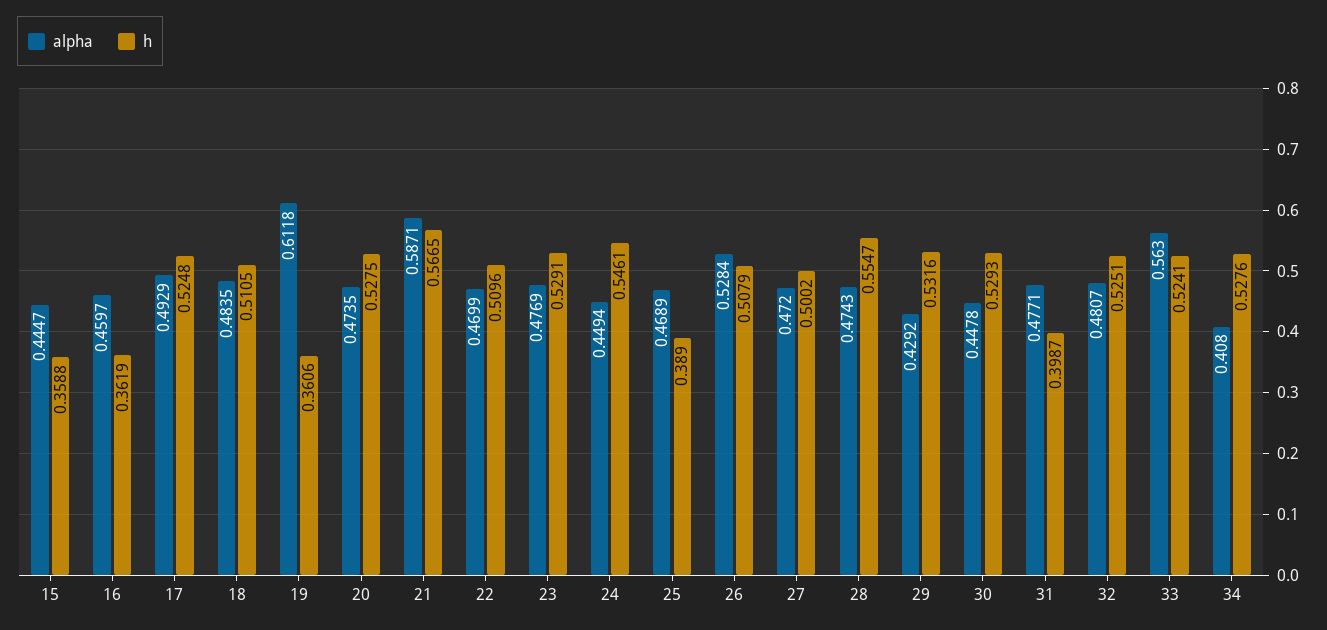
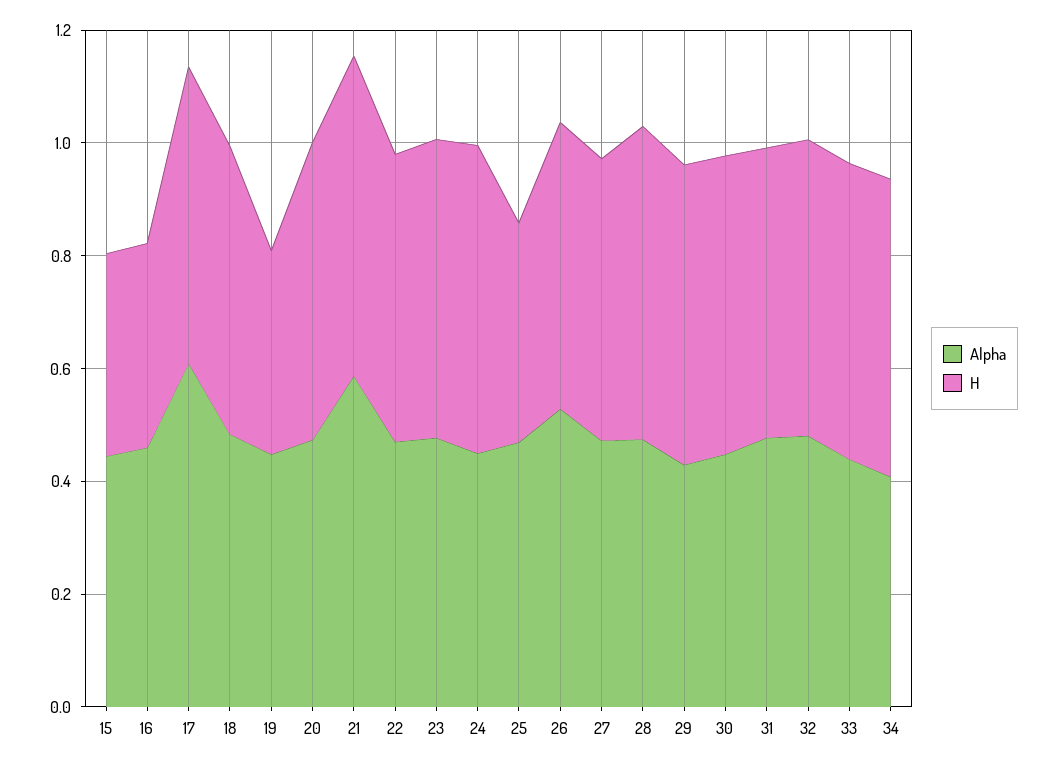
  {
    "alpha": {
      "15": 0.4447,
      "16": 0.4597,
-     "17": 0.4929,
+     "17": 0.6,
      "18": 0.4835,
-     "19": 0.6118,
+     "19": 0.45,
      "20": 0.4735,
      "21": 0.5871,
      "22": 0.4699,
      "23": 0.4769,
      "24": 0.4494,
      "25": 0.4689,
      "26": 0.5284,
      "27": 0.472,
      "28": 0.4743,
      "29": 0.4292,
      "30": 0.4478,
      "31": 0.4771,
      "32": 0.4807,
-     "33": 0.563,
+     "33": 0.45,
      "34": 0.408
    },
    "h": {
      "15": 0.3588,
      "16": 0.3619,
      "17": 0.5248,
      "18": 0.5105,
      "19": 0.3606,
      "20": 0.5275,
      "21": 0.5665,
      "22": 0.5096,
      "23": 0.5291,
      "24": 0.5461,
      "25": 0.389,
      "26": 0.5079,
      "27": 0.5002,
      "28": 0.5547,
      "29": 0.5316,
      "30": 0.5293,
-     "31": 0.3987,
+     "31": 0.5,
      "32": 0.5251,
      "33": 0.5241,
      "34": 0.5276
    }
  }

